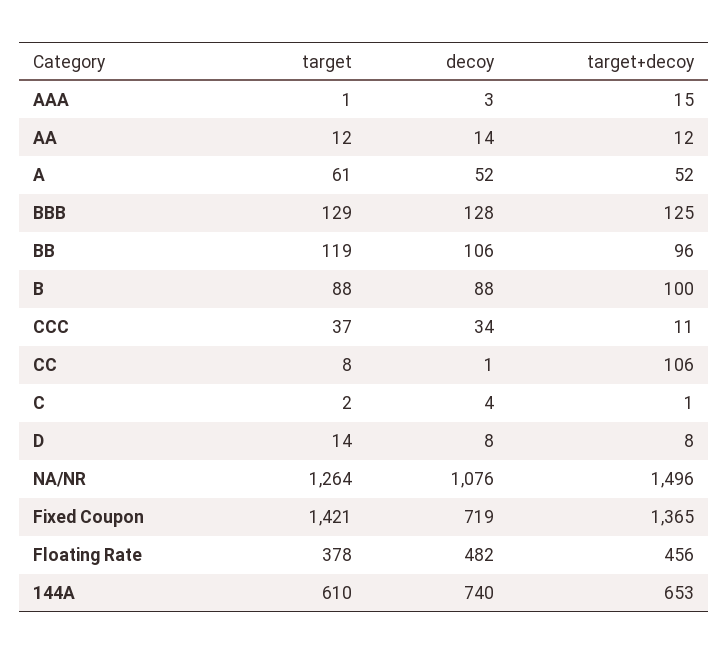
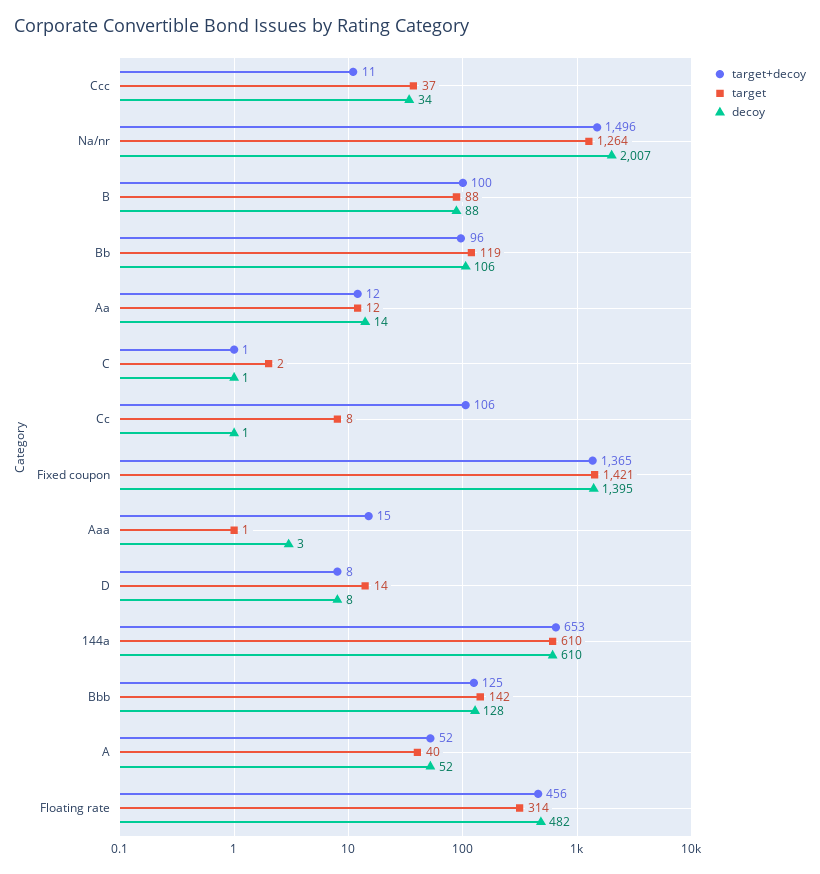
  {
    "target": {
      "AAA": 1,
      "AA": 12,
-     "A": 61,
+     "A": 40,
-     "BBB": 129,
+     "BBB": 142,
      "BB": 119,
      "B": 88,
      "CCC": 37,
      "CC": 8,
      "C": 2,
      "D": 14,
      "NA/NR": 1264,
      "Fixed Coupon": 1421,
-     "Floating Rate": 378,
+     "Floating Rate": 314,
      "144A": 610
    },
    "decoy": {
      "AAA": 3,
      "AA": 14,
      "A": 52,
      "BBB": 128,
      "BB": 106,
      "B": 88,
      "CCC": 34,
      "CC": 1,
-     "C": 4,
+     "C": 1,
      "D": 8,
-     "NA/NR": 1076,
+     "NA/NR": 2007,
-     "Fixed Coupon": 719,
+     "Fixed Coupon": 1395,
      "Floating Rate": 482,
-     "144A": 740
+     "144A": 610
    },
    "target+decoy": {
      "AAA": 15,
      "AA": 12,
      "A": 52,
      "BBB": 125,
      "BB": 96,
      "B": 100,
      "CCC": 11,
      "CC": 106,
      "C": 1,
      "D": 8,
      "NA/NR": 1496,
      "Fixed Coupon": 1365,
      "Floating Rate": 456,
      "144A": 653
    }
  }

